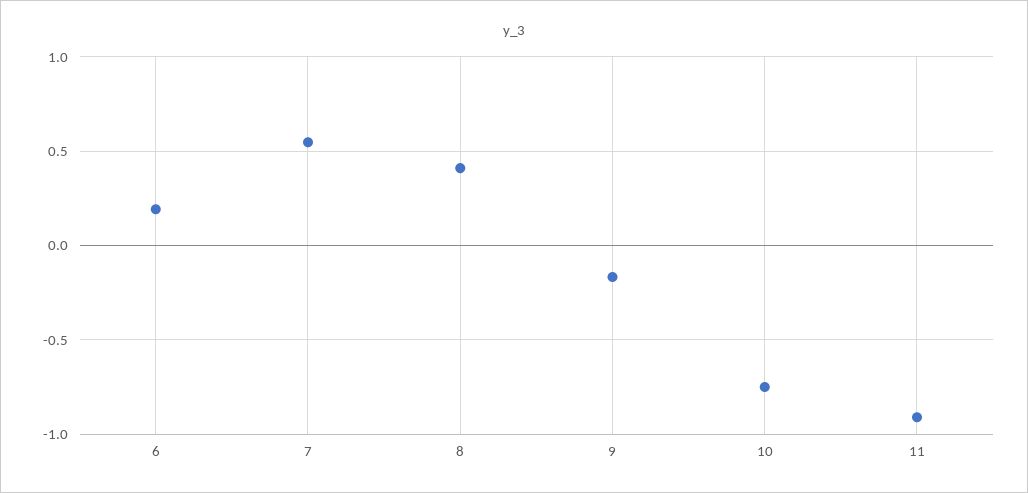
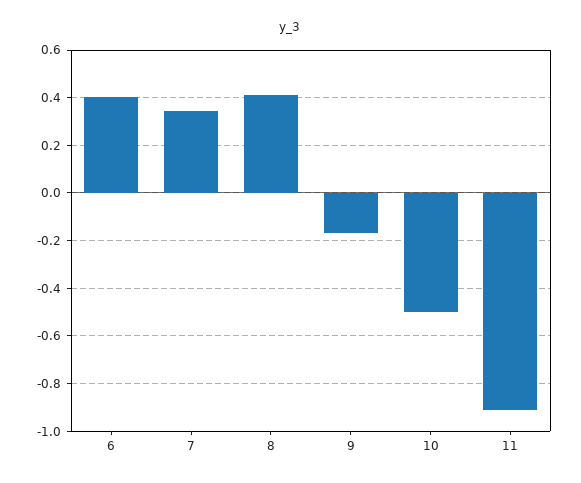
  {
-   "6": 0.2,
+   "6": 0.4,
-   "7": 0.55,
+   "7": 0.35,
    "8": 0.4,
    "9": -0.15,
-   "10": -0.75,
+   "10": -0.5,
    "11": -0.9
  }

